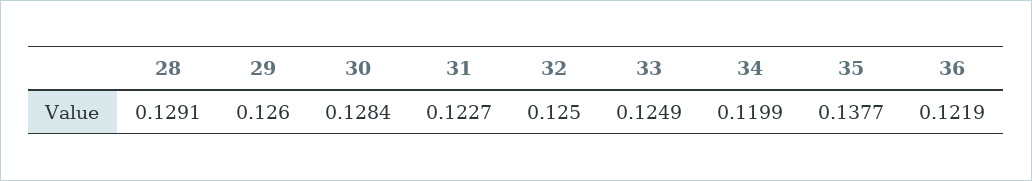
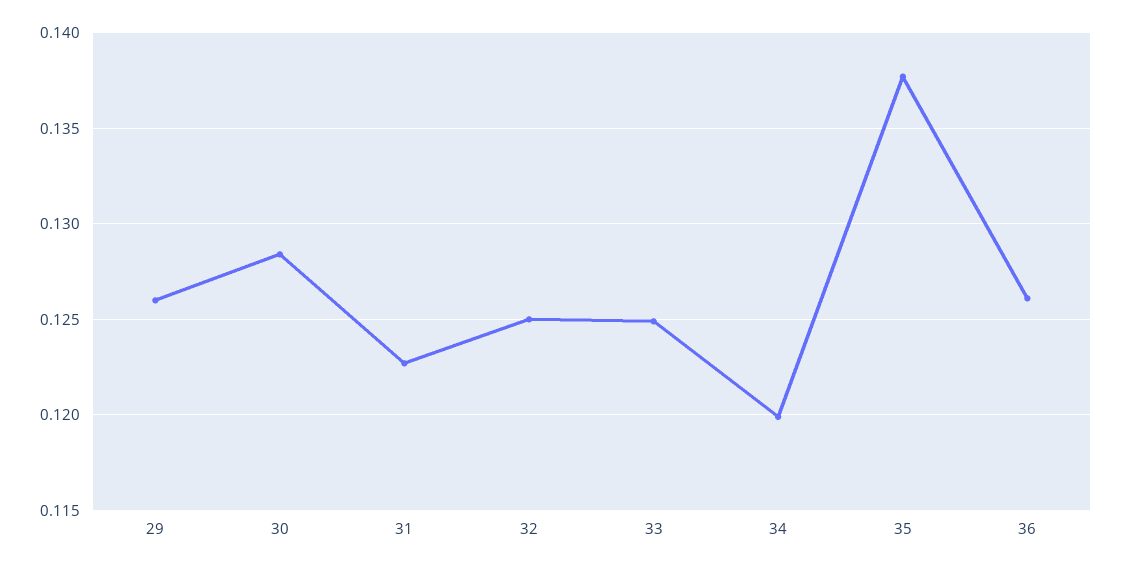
  {
-   "28": 0.1291,
    "29": 0.126,
    "30": 0.1284,
    "31": 0.1227,
    "32": 0.125,
    "33": 0.1249,
    "34": 0.1199,
    "35": 0.1377,
-   "36": 0.1219
+   "36": 0.126
  }

